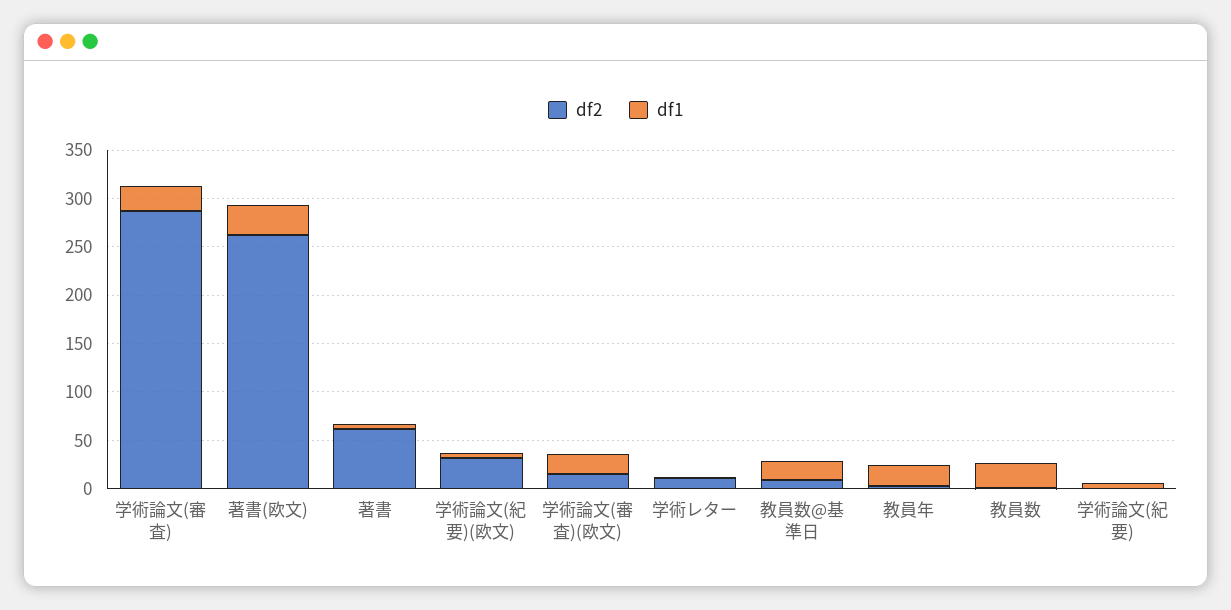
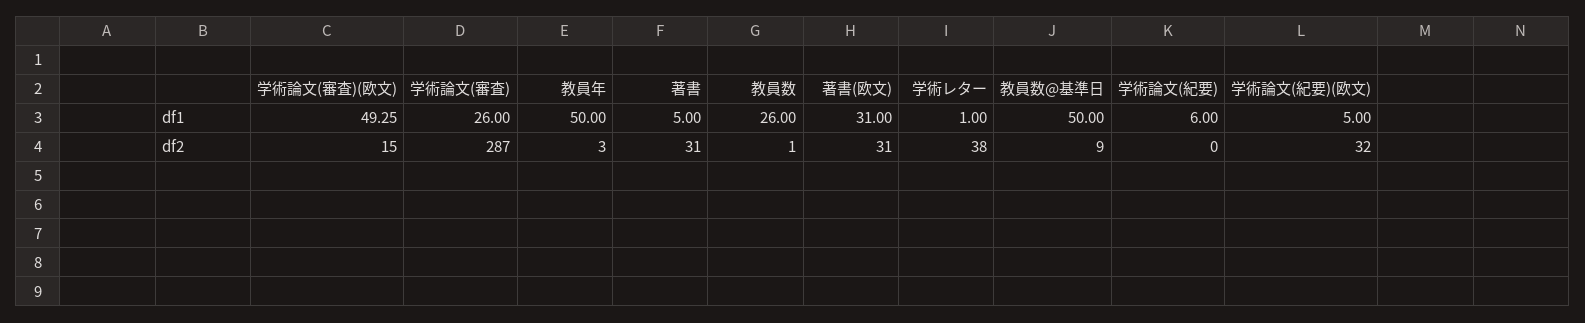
  {
    "df2": {
      "学術論文(審査)": 287,
-     "著書(欧文)": 260,
+     "著書(欧文)": 31,
-     "著書": 60,
+     "著書": 31,
      "学術論文(紀要)(欧文)": 32,
      "学術論文(審査)(欧文)": 15,
-     "学術レター": 10,
+     "学術レター": 38,
      "教員数@基準日": 9,
      "教員年": 3,
      "教員数": 1,
      "学術論文(紀要)": 0
    },
    "df1": {
      "学術論文(審査)": 26,
      "著書(欧文)": 31,
      "著書": 5,
      "学術論文(紀要)(欧文)": 5,
-     "学術論文(審査)(欧文)": 20,
+     "学術論文(審査)(欧文)": 49.25,
      "学術レター": 1,
-     "教員数@基準日": 20,
+     "教員数@基準日": 50,
-     "教員年": 20,
+     "教員年": 50,
      "教員数": 26,
      "学術論文(紀要)": 6
    }
  }

